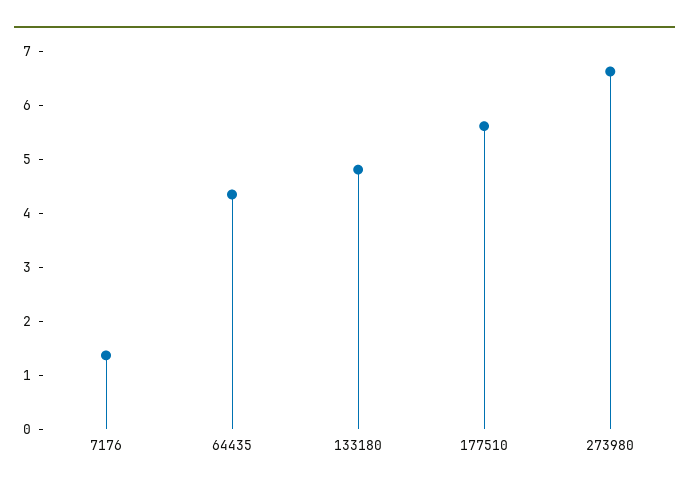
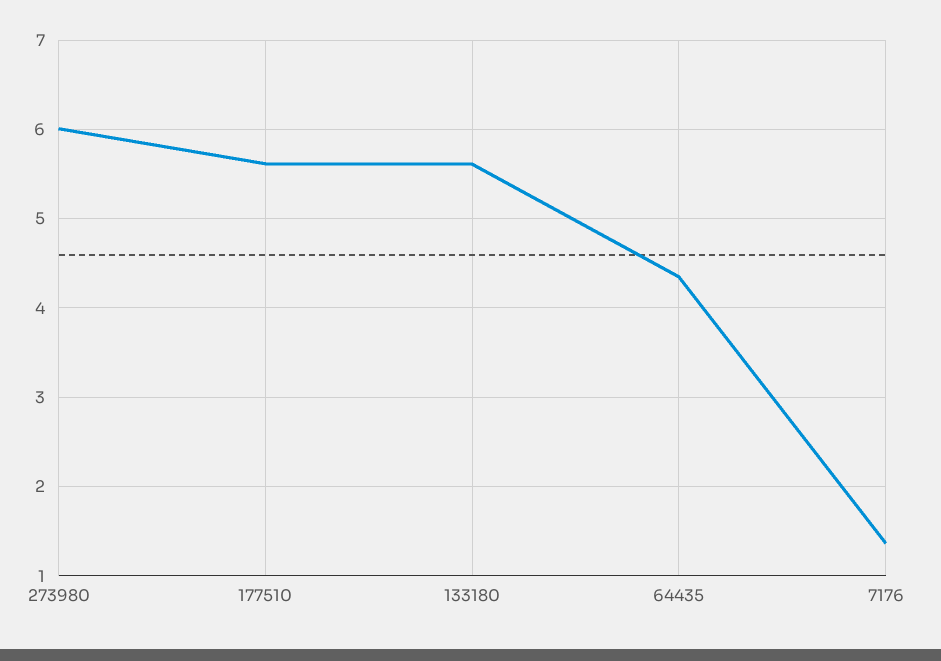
  {
    "7176": 1.4,
    "64435": 4.3,
-   "133180": 4.8,
+   "133180": 5.6,
    "177510": 5.6,
-   "273980": 6.6
+   "273980": 6
  }

